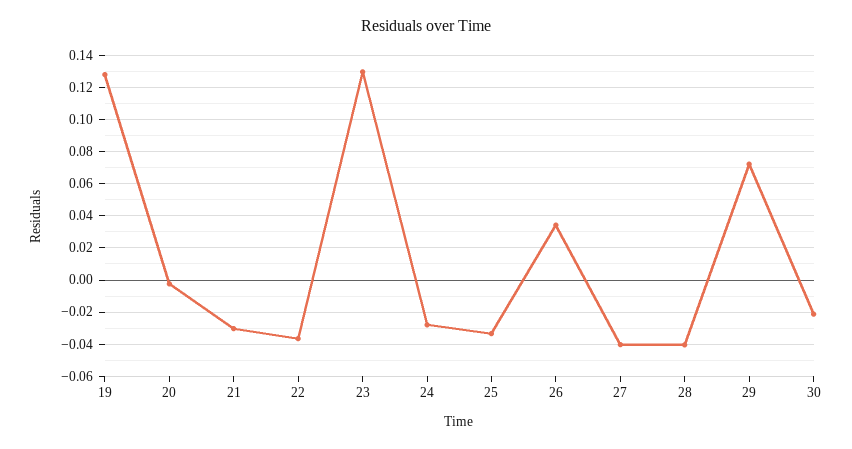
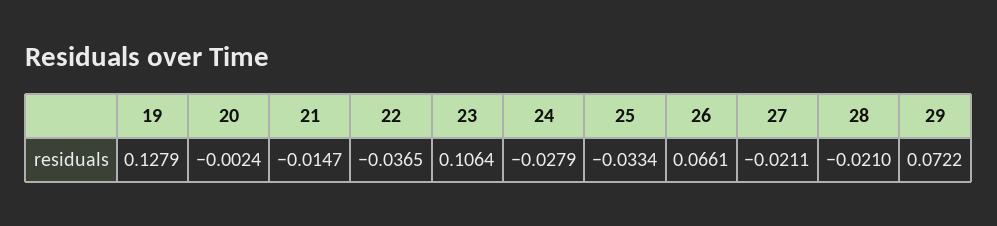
  {
    "19": 0.1279,
    "20": -0.0024,
-   "21": -0.03,
+   "21": -0.0147,
    "22": -0.0365,
-   "23": 0.13,
+   "23": 0.1064,
    "24": -0.0279,
    "25": -0.0334,
-   "26": 0.035,
+   "26": 0.0661,
-   "27": -0.04,
+   "27": -0.0211,
-   "28": -0.04,
+   "28": -0.021,
-   "29": 0.0722,
+   "29": 0.0722
-   "30": -0.02
  }

